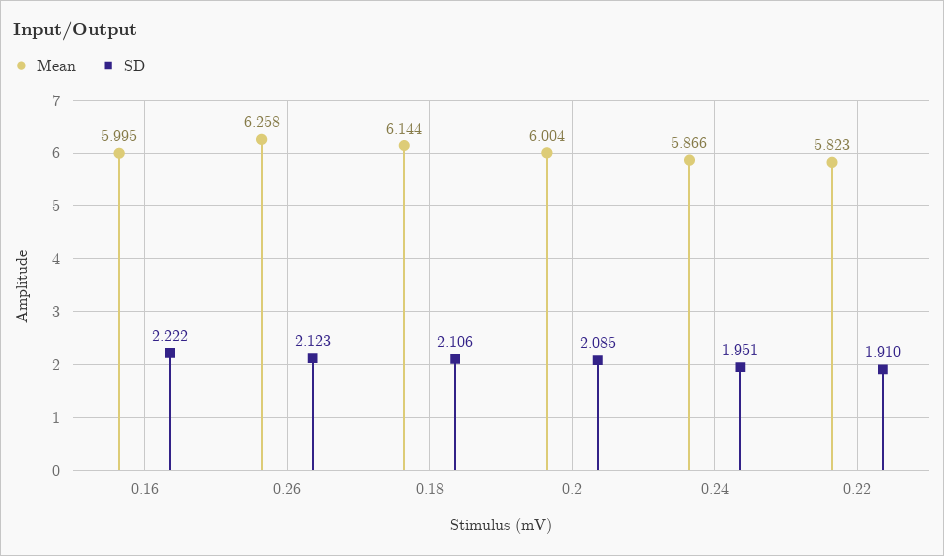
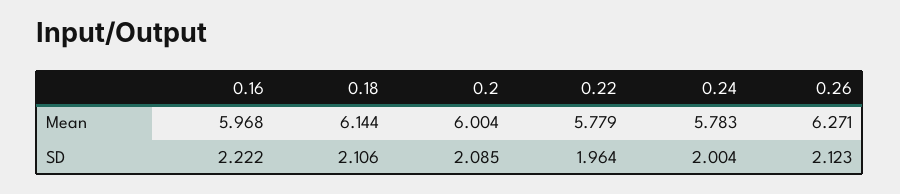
  {
    "Mean": {
-     "0.16": 5.995,
+     "0.16": 5.968,
-     "0.26": 6.258,
+     "0.26": 6.271,
      "0.18": 6.144,
      "0.2": 6.004,
-     "0.24": 5.866,
+     "0.24": 5.783,
-     "0.22": 5.823
+     "0.22": 5.779
    },
    "SD": {
      "0.16": 2.222,
      "0.26": 2.123,
      "0.18": 2.106,
      "0.2": 2.085,
-     "0.24": 1.951,
+     "0.24": 2.004,
-     "0.22": 1.91
+     "0.22": 1.964
    }
  }

